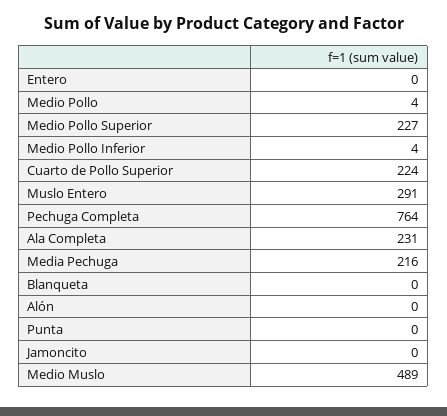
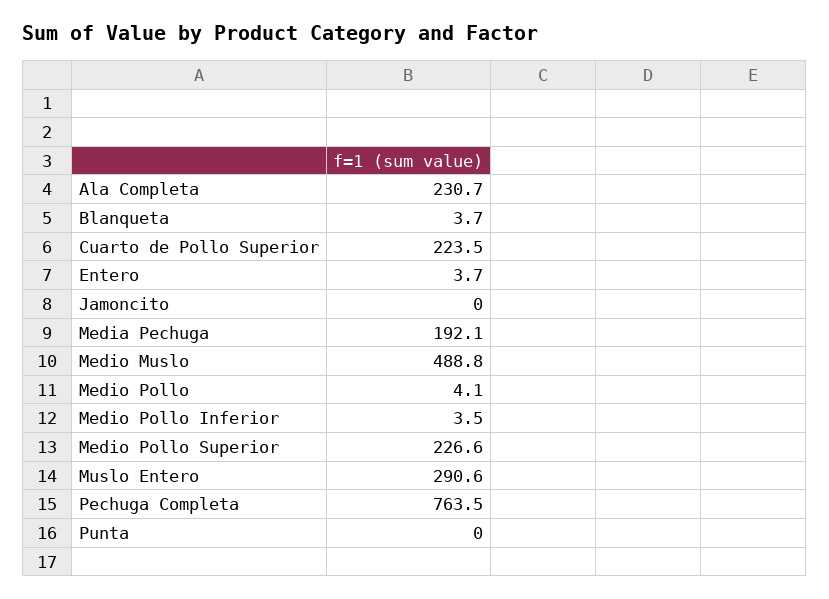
  {
-   "Entero": 0,
+   "Entero": 3.7,
    "Medio Pollo": 4.1,
    "Medio Pollo Superior": 226.6,
    "Medio Pollo Inferior": 3.5,
    "Cuarto de Pollo Superior": 223.5,
    "Muslo Entero": 290.6,
    "Pechuga Completa": 763.5,
    "Ala Completa": 230.7,
-   "Media Pechuga": 216,
+   "Media Pechuga": 192.1,
-   "Blanqueta": 0,
+   "Blanqueta": 3.7,
-   "Alón": 0,
    "Punta": 0,
    "Jamoncito": 0,
    "Medio Muslo": 488.8
  }

